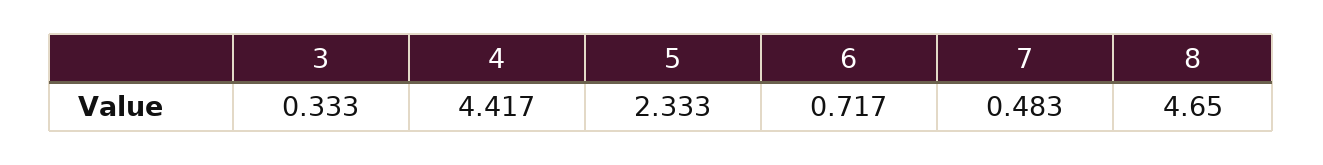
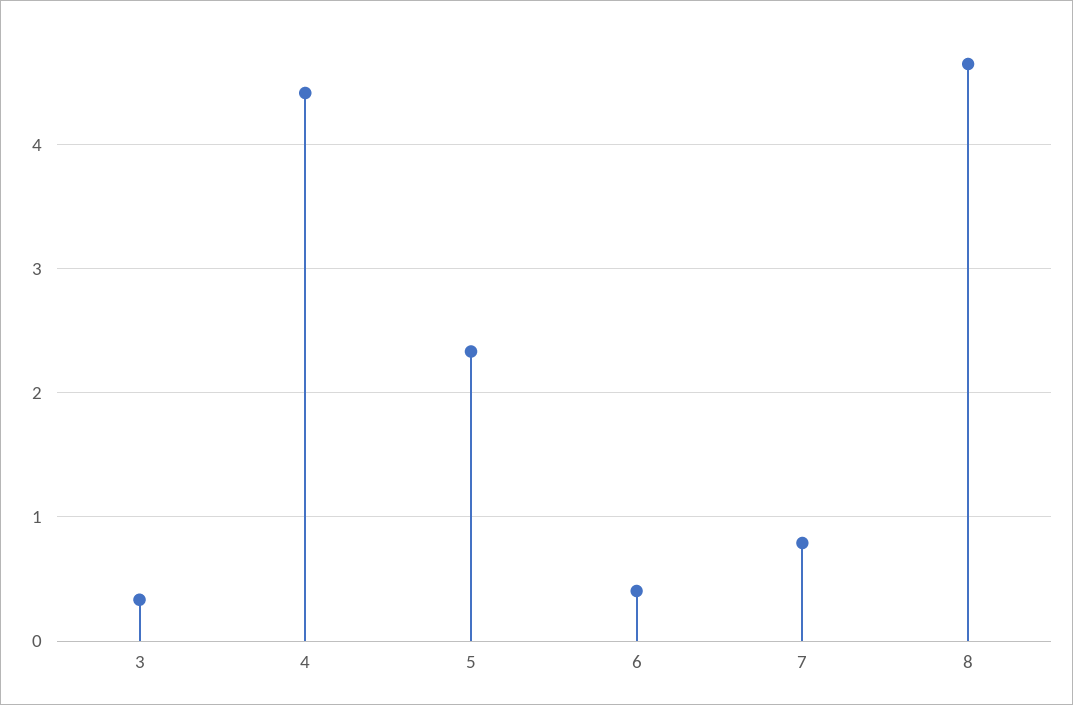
  {
    "3": 0.333,
    "4": 4.417,
    "5": 2.333,
-   "6": 0.717,
+   "6": 0.4,
-   "7": 0.483,
+   "7": 0.8,
    "8": 4.65
  }

